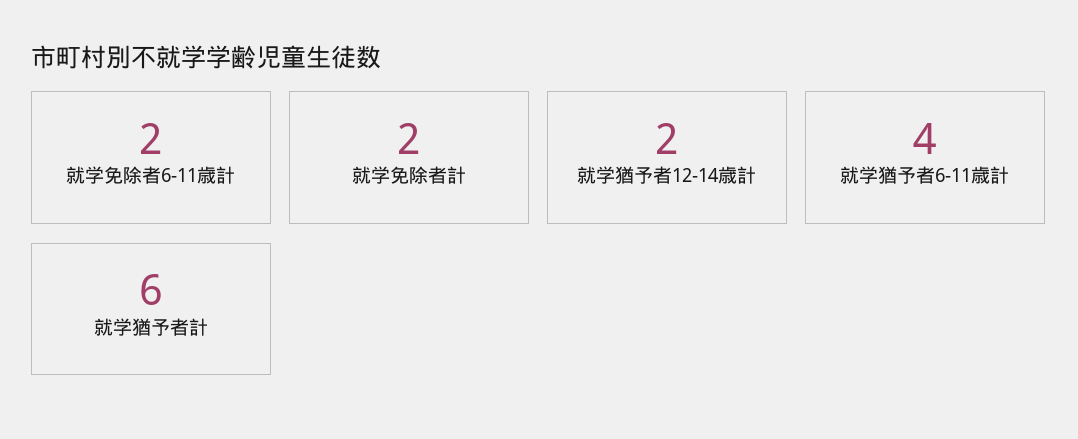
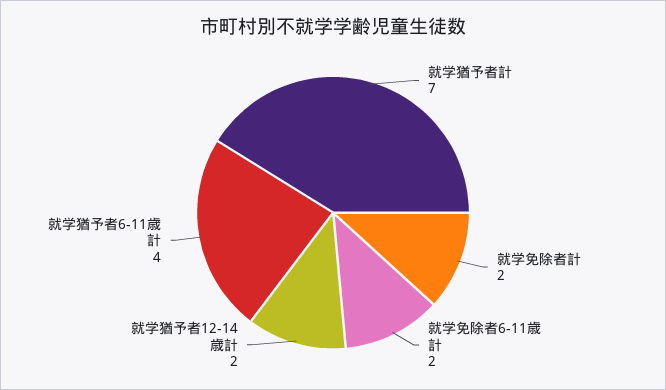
  {
    "就学免除者6-11歳計": 2,
    "就学免除者計": 2,
    "就学猶予者12-14歳計": 2,
    "就学猶予者6-11歳計": 4,
-   "就学猶予者計": 6
+   "就学猶予者計": 7
  }

